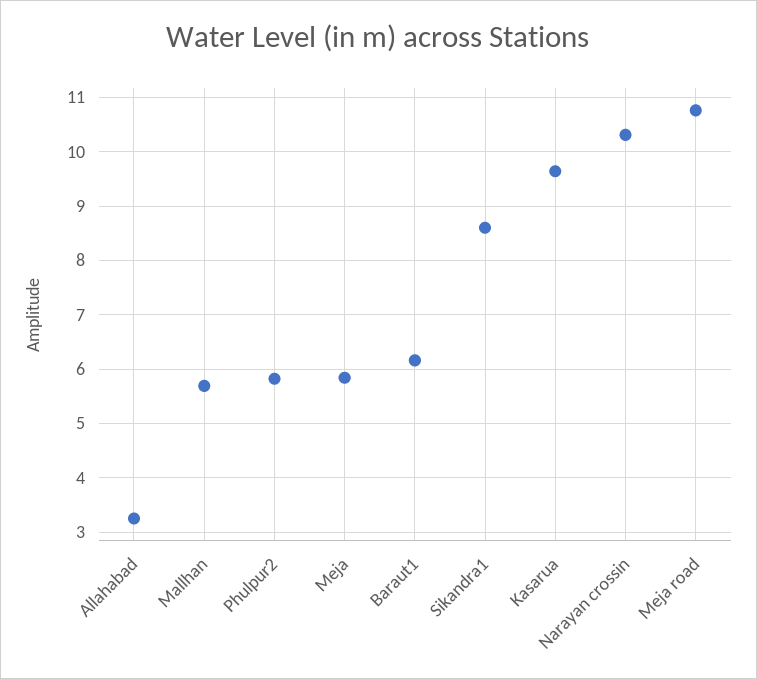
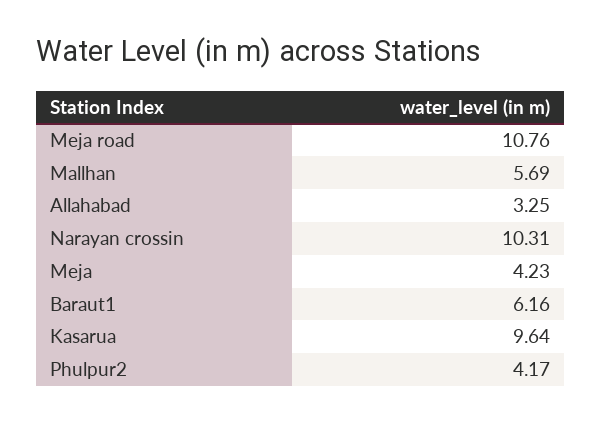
  {
    "Allahabad": 3.25,
    "Mallhan": 5.69,
-   "Phulpur2": 5.8,
+   "Phulpur2": 4.17,
-   "Meja": 5.8,
+   "Meja": 4.23,
    "Baraut1": 6.16,
-   "Sikandra1": 8.6,
    "Kasarua": 9.64,
    "Narayan crossin": 10.31,
    "Meja road": 10.76
  }

